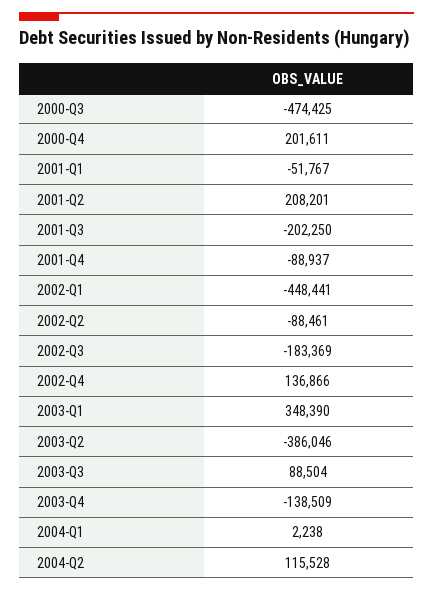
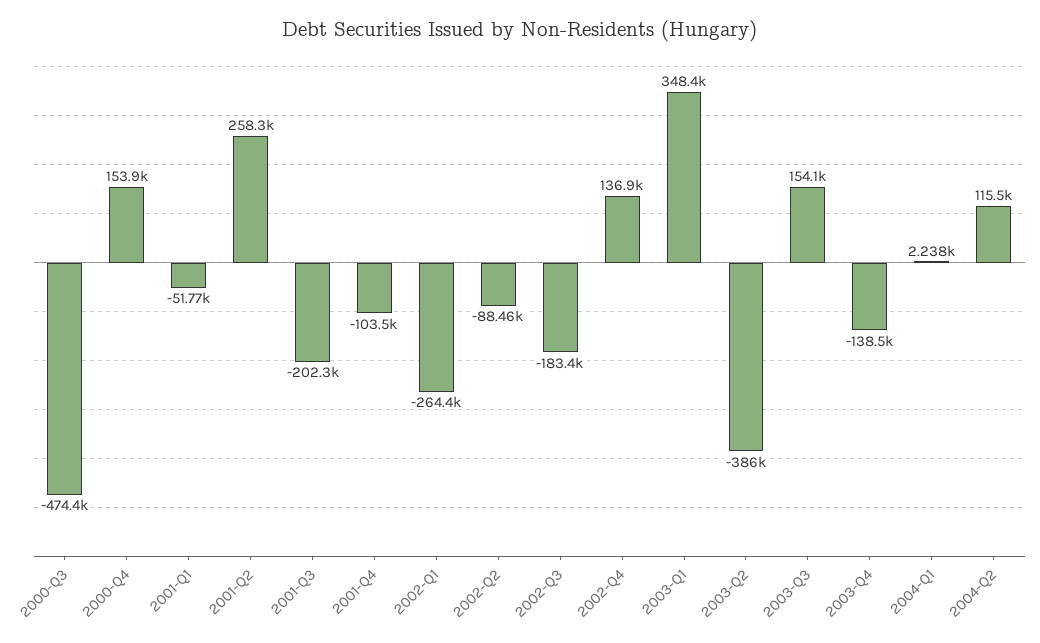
  {
    "2000-Q3": -474425,
-   "2000-Q4": 201611,
+   "2000-Q4": 153900,
    "2001-Q1": -51767,
-   "2001-Q2": 208201,
+   "2001-Q2": 258300,
    "2001-Q3": -202250,
-   "2001-Q4": -88937,
+   "2001-Q4": -103500,
-   "2002-Q1": -448441,
+   "2002-Q1": -264400,
    "2002-Q2": -88461,
    "2002-Q3": -183369,
    "2002-Q4": 136866,
    "2003-Q1": 348390,
    "2003-Q2": -386046,
-   "2003-Q3": 88504,
+   "2003-Q3": 154100,
    "2003-Q4": -138509,
    "2004-Q1": 2238,
    "2004-Q2": 115528
  }

